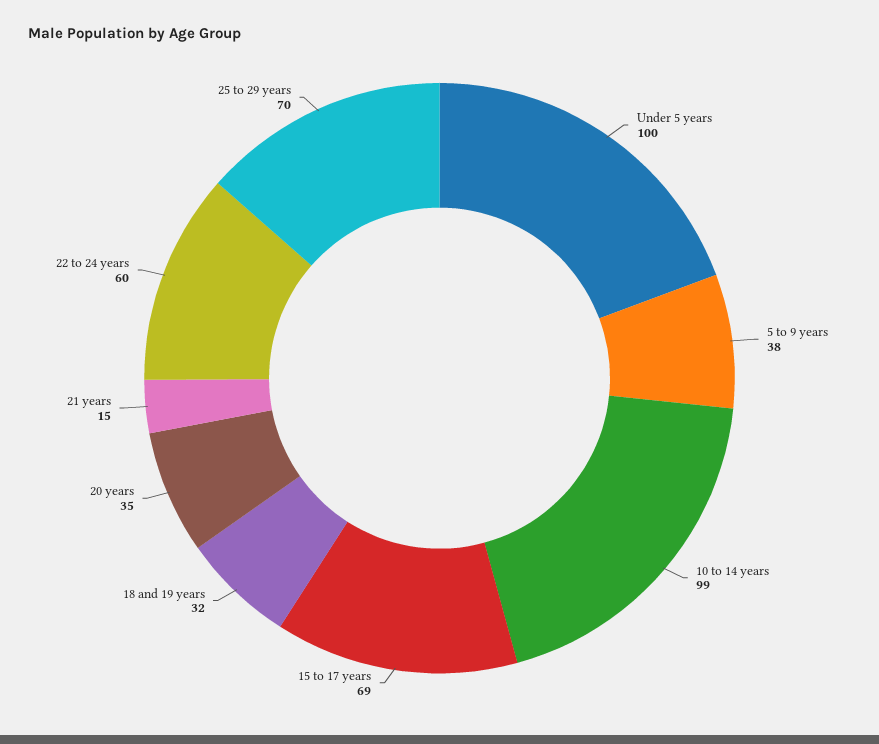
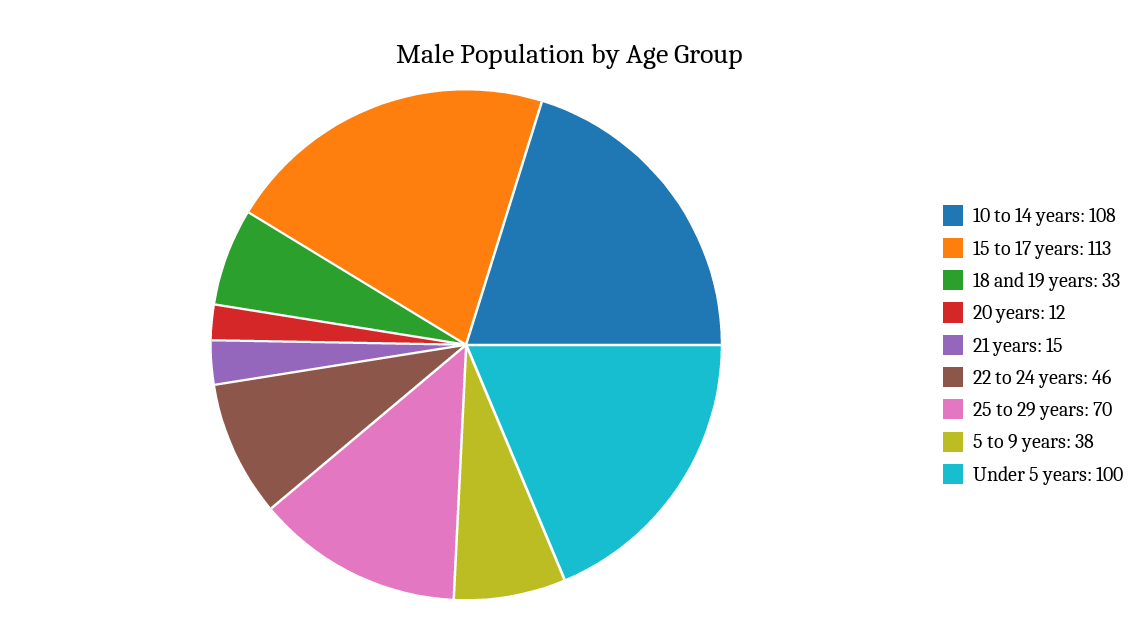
  {
    "Under 5 years": 100,
    "5 to 9 years": 38,
-   "10 to 14 years": 99,
+   "10 to 14 years": 108,
-   "15 to 17 years": 69,
+   "15 to 17 years": 113,
-   "18 and 19 years": 32,
+   "18 and 19 years": 33,
-   "20 years": 35,
+   "20 years": 12,
    "21 years": 15,
-   "22 to 24 years": 60,
+   "22 to 24 years": 46,
    "25 to 29 years": 70
  }

